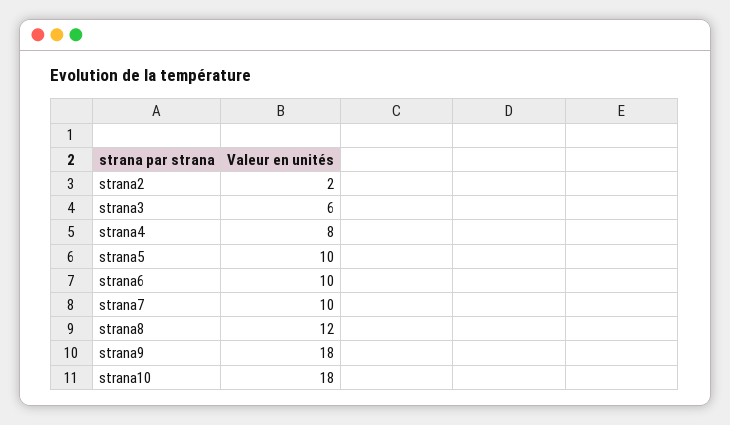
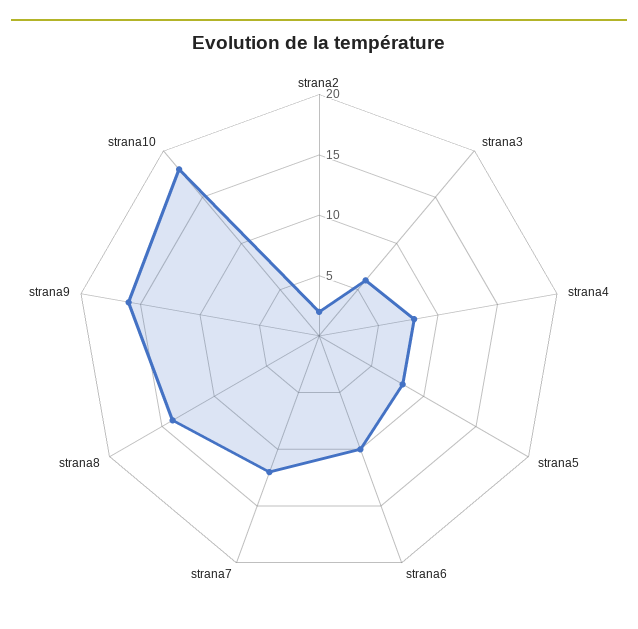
  {
    "strana2": 2,
    "strana3": 6,
    "strana4": 8,
-   "strana5": 10,
+   "strana5": 8,
    "strana6": 10,
-   "strana7": 10,
+   "strana7": 12,
-   "strana8": 12,
+   "strana8": 14,
-   "strana9": 18,
+   "strana9": 16,
    "strana10": 18
  }

